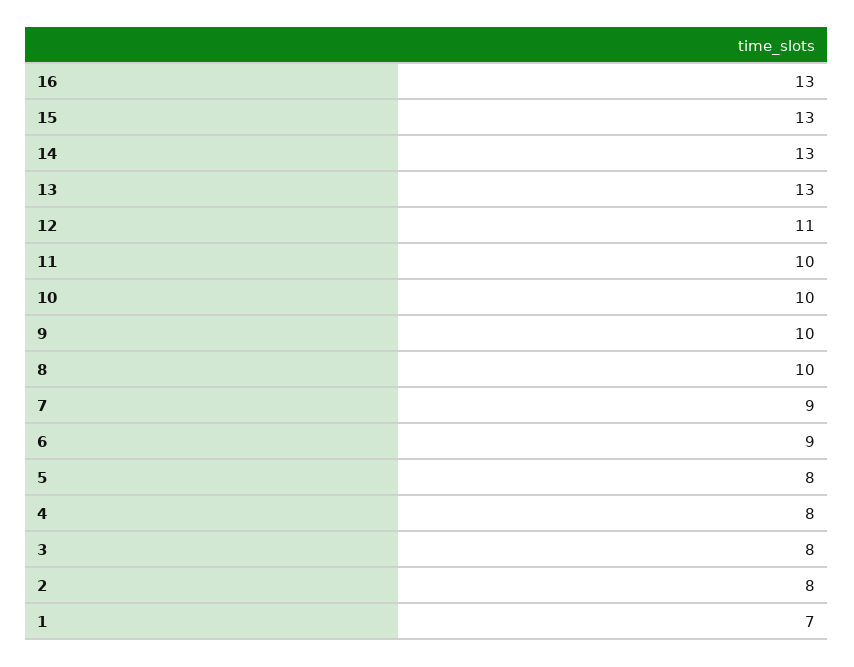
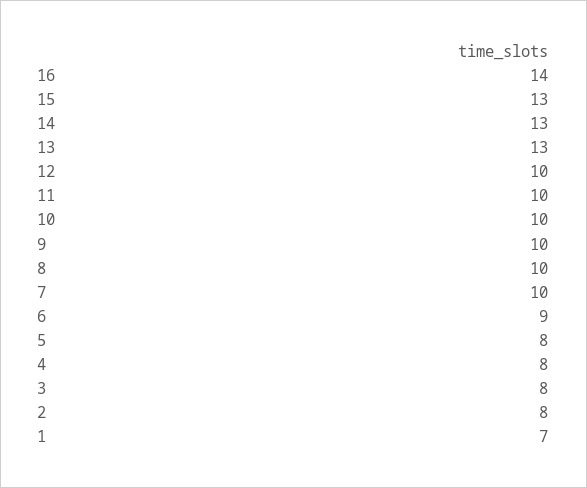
  {
-   "16": 13,
+   "16": 14,
    "15": 13,
    "14": 13,
    "13": 13,
-   "12": 11,
+   "12": 10,
    "11": 10,
    "10": 10,
    "9": 10,
    "8": 10,
-   "7": 9,
+   "7": 10,
    "6": 9,
    "5": 8,
    "4": 8,
    "3": 8,
    "2": 8,
    "1": 7
  }

